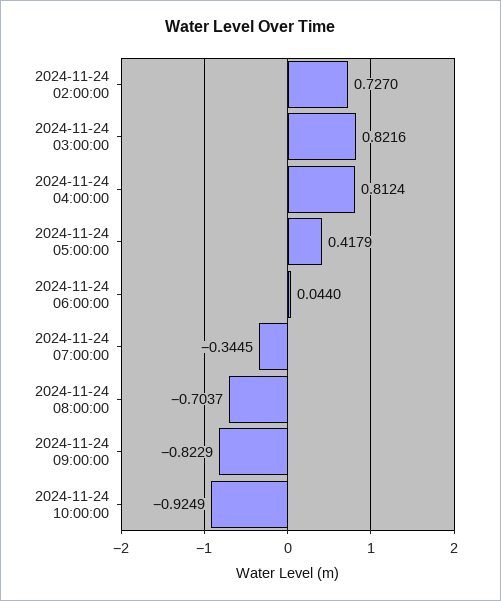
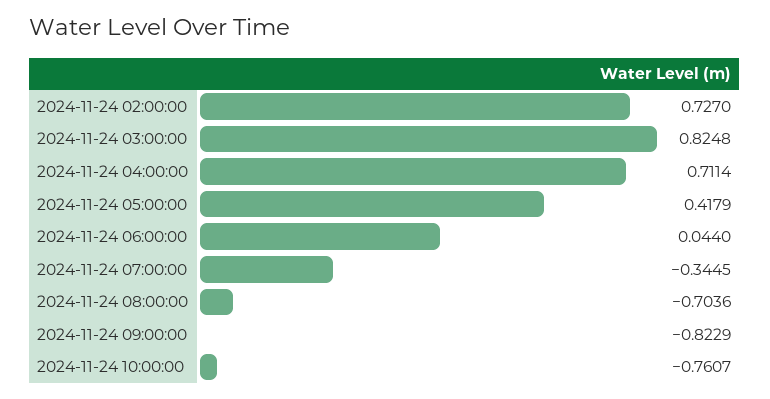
  {
    "2024-11-24 02:00:00": 0.727,
-   "2024-11-24 03:00:00": 0.8216,
+   "2024-11-24 03:00:00": 0.8248,
-   "2024-11-24 04:00:00": 0.8124,
+   "2024-11-24 04:00:00": 0.7114,
    "2024-11-24 05:00:00": 0.4179,
    "2024-11-24 06:00:00": 0.044,
    "2024-11-24 07:00:00": -0.3445,
-   "2024-11-24 08:00:00": -0.7037,
+   "2024-11-24 08:00:00": -0.7036,
    "2024-11-24 09:00:00": -0.8229,
-   "2024-11-24 10:00:00": -0.9249
+   "2024-11-24 10:00:00": -0.7607
  }

